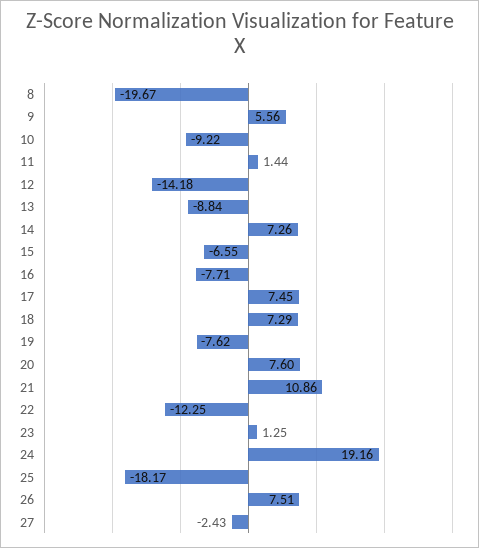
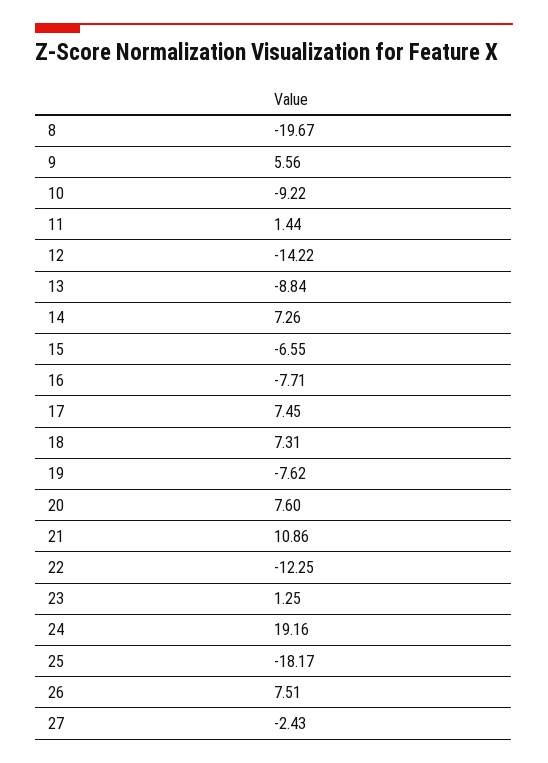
  {
    "8": -19.67,
    "9": 5.56,
    "10": -9.22,
    "11": 1.44,
-   "12": -14.18,
+   "12": -14.22,
    "13": -8.84,
    "14": 7.26,
    "15": -6.55,
    "16": -7.71,
    "17": 7.45,
-   "18": 7.29,
+   "18": 7.31,
    "19": -7.62,
    "20": 7.6,
    "21": 10.86,
    "22": -12.25,
    "23": 1.25,
    "24": 19.16,
    "25": -18.17,
    "26": 7.51,
    "27": -2.43
  }

